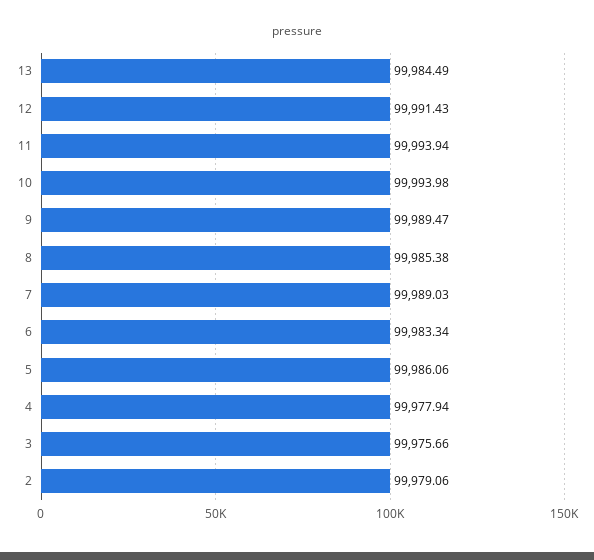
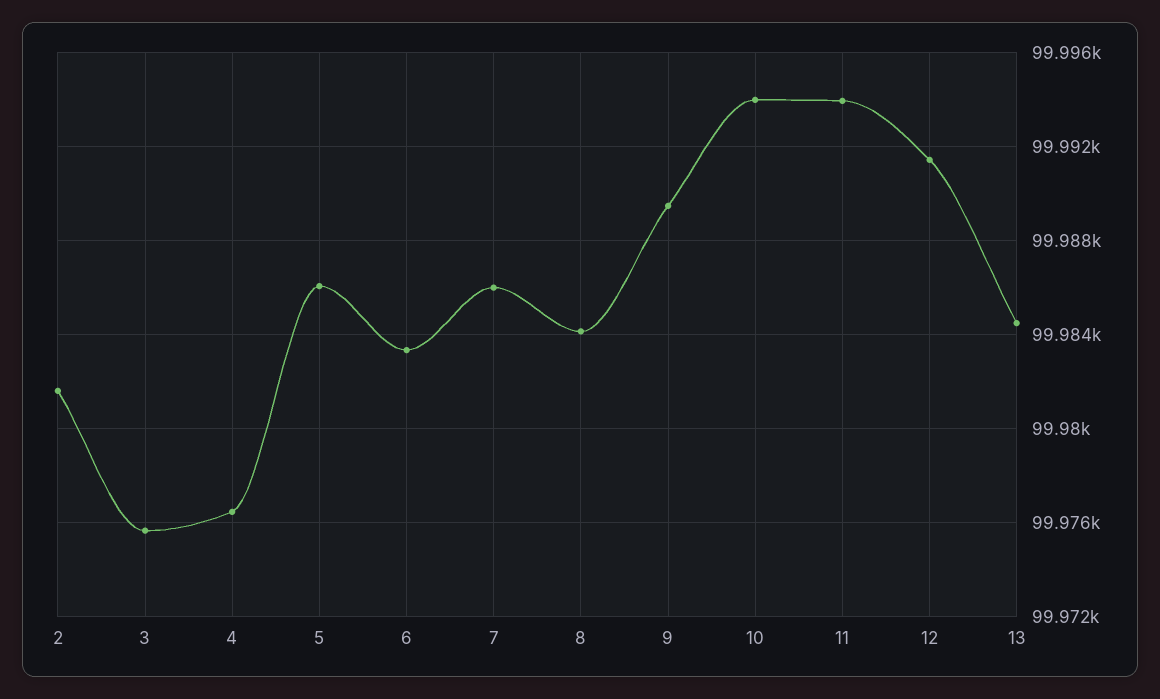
  {
    "13": 99984.49,
    "12": 99991.43,
    "11": 99993.94,
    "10": 99993.98,
    "9": 99989.47,
-   "8": 99985.38,
+   "8": 99984,
-   "7": 99989.03,
+   "7": 99986,
    "6": 99983.34,
    "5": 99986.06,
-   "4": 99977.94,
+   "4": 99976.5,
    "3": 99975.66,
-   "2": 99979.06
+   "2": 99981.5
  }

